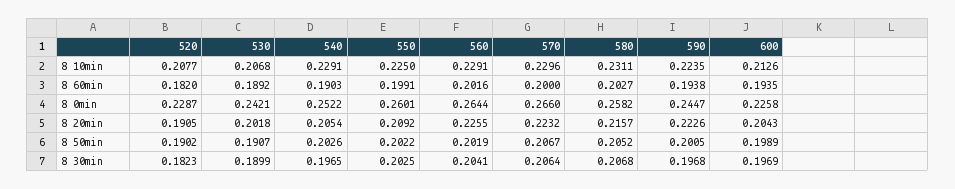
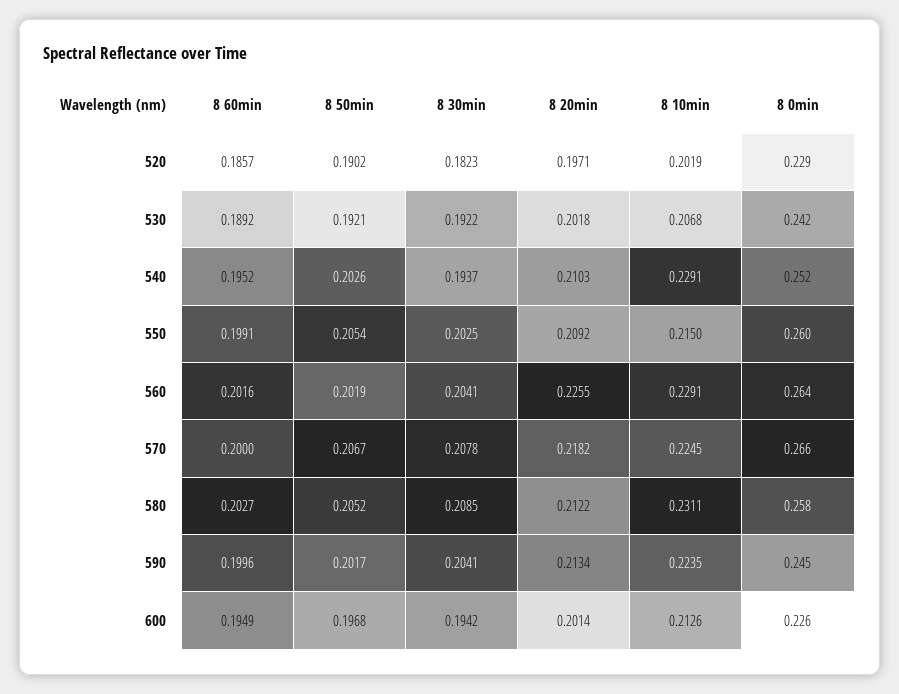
  {
    "520": {
-     "8 10min": 0.2077,
+     "8 10min": 0.2019,
-     "8 60min": 0.182,
+     "8 60min": 0.1857,
      "8 0min": 0.2287,
-     "8 20min": 0.1905,
+     "8 20min": 0.1971,
      "8 50min": 0.1902,
      "8 30min": 0.1823
    },
    "530": {
      "8 10min": 0.2068,
      "8 60min": 0.1892,
      "8 0min": 0.2421,
      "8 20min": 0.2018,
-     "8 50min": 0.1907,
+     "8 50min": 0.1921,
-     "8 30min": 0.1899
+     "8 30min": 0.1922
    },
    "540": {
      "8 10min": 0.2291,
-     "8 60min": 0.1903,
+     "8 60min": 0.1952,
      "8 0min": 0.2522,
-     "8 20min": 0.2054,
+     "8 20min": 0.2103,
      "8 50min": 0.2026,
-     "8 30min": 0.1965
+     "8 30min": 0.1937
    },
    "550": {
-     "8 10min": 0.225,
+     "8 10min": 0.215,
      "8 60min": 0.1991,
      "8 0min": 0.2601,
      "8 20min": 0.2092,
-     "8 50min": 0.2022,
+     "8 50min": 0.2054,
      "8 30min": 0.2025
    },
    "560": {
      "8 10min": 0.2291,
      "8 60min": 0.2016,
      "8 0min": 0.2644,
      "8 20min": 0.2255,
      "8 50min": 0.2019,
      "8 30min": 0.2041
    },
    "570": {
-     "8 10min": 0.2296,
+     "8 10min": 0.2245,
      "8 60min": 0.2,
      "8 0min": 0.266,
-     "8 20min": 0.2232,
+     "8 20min": 0.2182,
      "8 50min": 0.2067,
-     "8 30min": 0.2064
+     "8 30min": 0.2078
    },
    "580": {
      "8 10min": 0.2311,
      "8 60min": 0.2027,
      "8 0min": 0.2582,
-     "8 20min": 0.2157,
+     "8 20min": 0.2122,
      "8 50min": 0.2052,
-     "8 30min": 0.2068
+     "8 30min": 0.2085
    },
    "590": {
      "8 10min": 0.2235,
-     "8 60min": 0.1938,
+     "8 60min": 0.1996,
      "8 0min": 0.2447,
-     "8 20min": 0.2226,
+     "8 20min": 0.2134,
-     "8 50min": 0.2005,
+     "8 50min": 0.2017,
-     "8 30min": 0.1968
+     "8 30min": 0.2041
    },
    "600": {
      "8 10min": 0.2126,
-     "8 60min": 0.1935,
+     "8 60min": 0.1949,
      "8 0min": 0.2258,
-     "8 20min": 0.2043,
+     "8 20min": 0.2014,
-     "8 50min": 0.1989,
+     "8 50min": 0.1968,
-     "8 30min": 0.1969
+     "8 30min": 0.1942
    }
  }

